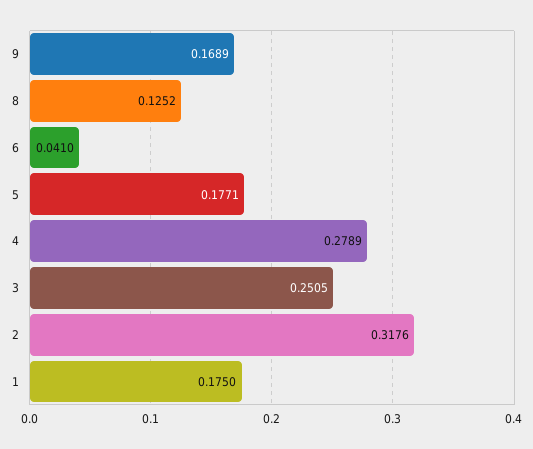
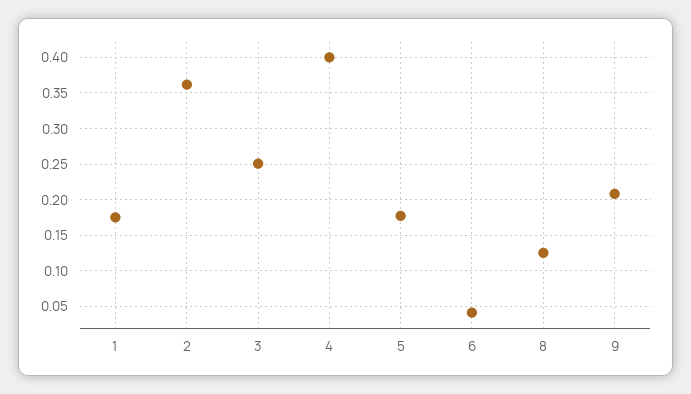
  {
-   "9": 0.1689,
+   "9": 0.21,
    "8": 0.1252,
    "6": 0.041,
    "5": 0.1771,
-   "4": 0.2789,
+   "4": 0.4,
    "3": 0.2505,
-   "2": 0.3176,
+   "2": 0.36,
    "1": 0.175
  }

